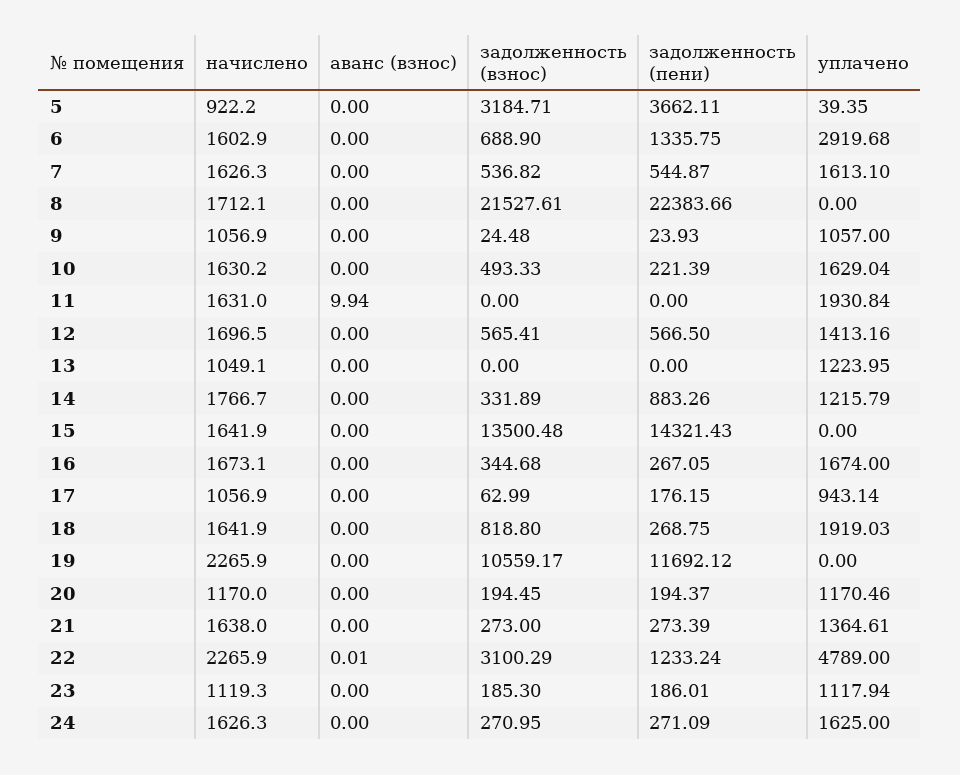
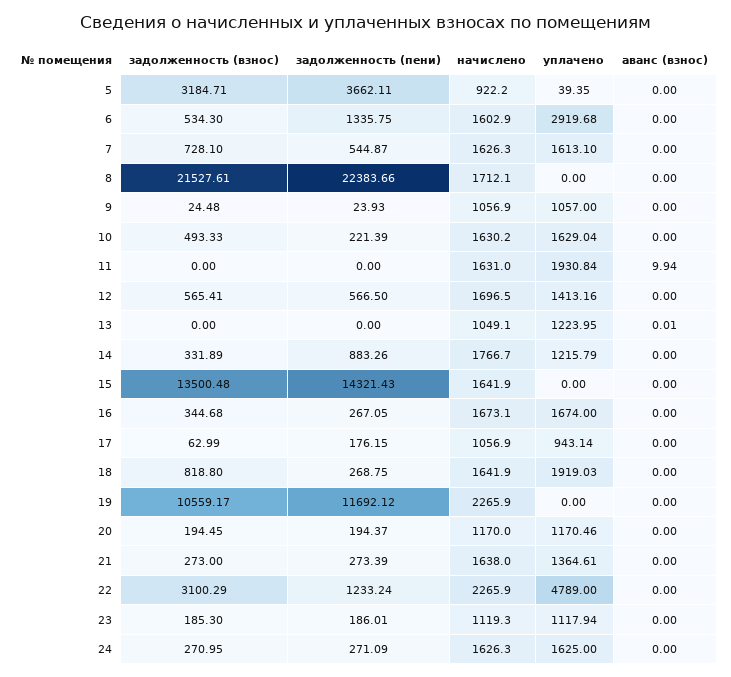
  {
    "начислено": {
      "5": 922.2,
      "6": 1602.9,
      "7": 1626.3,
      "8": 1712.1,
      "9": 1056.9,
      "10": 1630.2,
      "11": 1631,
      "12": 1696.5,
      "13": 1049.1,
      "14": 1766.7,
      "15": 1641.9,
      "16": 1673.1,
      "17": 1056.9,
      "18": 1641.9,
      "19": 2265.9,
      "20": 1170,
      "21": 1638,
      "22": 2265.9,
      "23": 1119.3,
      "24": 1626.3
    },
    "аванс (взнос)": {
      "5": 0,
      "6": 0,
      "7": 0,
      "8": 0,
      "9": 0,
      "10": 0,
      "11": 9.94,
      "12": 0,
-     "13": 0,
+     "13": 0.01,
      "14": 0,
      "15": 0,
      "16": 0,
      "17": 0,
      "18": 0,
      "19": 0,
      "20": 0,
      "21": 0,
-     "22": 0.01,
+     "22": 0,
      "23": 0,
      "24": 0
    },
    "задолженность (взнос)": {
      "5": 3184.71,
-     "6": 688.9,
+     "6": 534.3,
-     "7": 536.82,
+     "7": 728.1,
      "8": 21527.61,
      "9": 24.48,
      "10": 493.33,
      "11": 0,
      "12": 565.41,
      "13": 0,
      "14": 331.89,
      "15": 13500.48,
      "16": 344.68,
      "17": 62.99,
      "18": 818.8,
      "19": 10559.17,
      "20": 194.45,
      "21": 273,
      "22": 3100.29,
      "23": 185.3,
      "24": 270.95
    },
    "задолженность (пени)": {
      "5": 3662.11,
      "6": 1335.75,
      "7": 544.87,
      "8": 22383.66,
      "9": 23.93,
      "10": 221.39,
      "11": 0,
      "12": 566.5,
      "13": 0,
      "14": 883.26,
      "15": 14321.43,
      "16": 267.05,
      "17": 176.15,
      "18": 268.75,
      "19": 11692.12,
      "20": 194.37,
      "21": 273.39,
      "22": 1233.24,
      "23": 186.01,
      "24": 271.09
    },
    "уплачено": {
      "5": 39.35,
      "6": 2919.68,
      "7": 1613.1,
      "8": 0,
      "9": 1057,
      "10": 1629.04,
      "11": 1930.84,
      "12": 1413.16,
      "13": 1223.95,
      "14": 1215.79,
      "15": 0,
      "16": 1674,
      "17": 943.14,
      "18": 1919.03,
      "19": 0,
      "20": 1170.46,
      "21": 1364.61,
      "22": 4789,
      "23": 1117.94,
      "24": 1625
    }
  }

